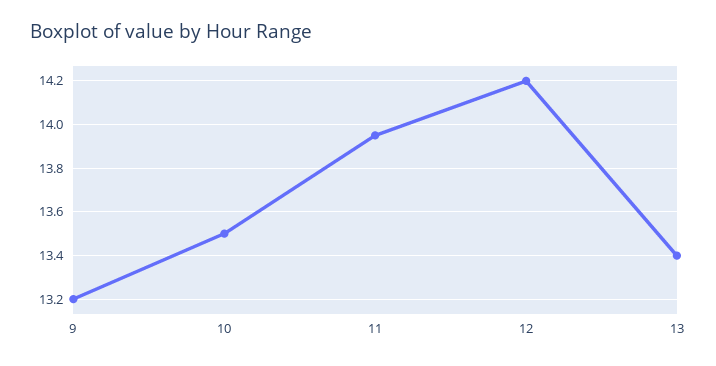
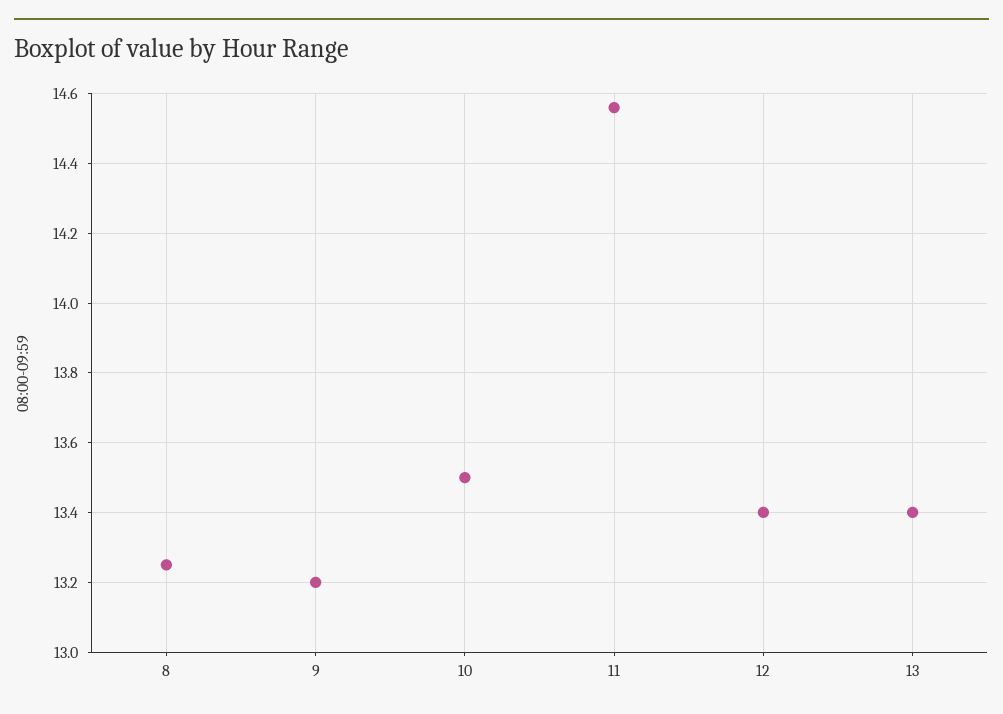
  {
    "9": 13.2,
    "10": 13.5,
-   "11": 13.95,
+   "11": 14.55,
-   "12": 14.2,
+   "12": 13.4,
-   "13": 13.4
+   "13": 13.4,
+   "8": 13.25
  }

